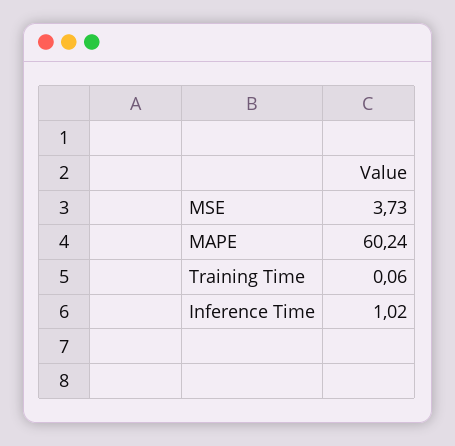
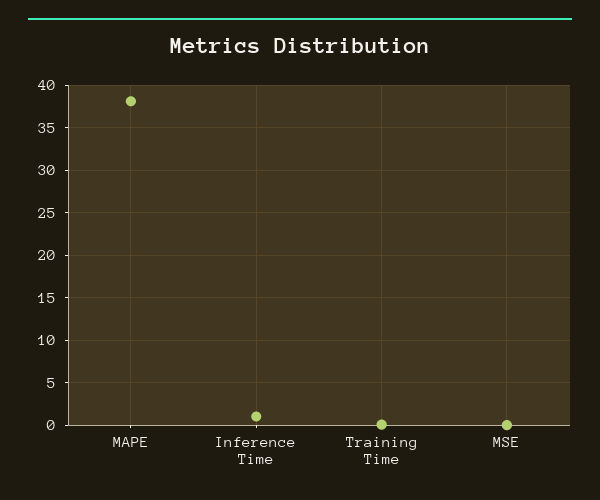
  {
-   "MSE": 3.73,
+   "MSE": 0,
-   "MAPE": 60.24,
+   "MAPE": 38,
    "Training Time": 0.06,
    "Inference Time": 1.02
  }

